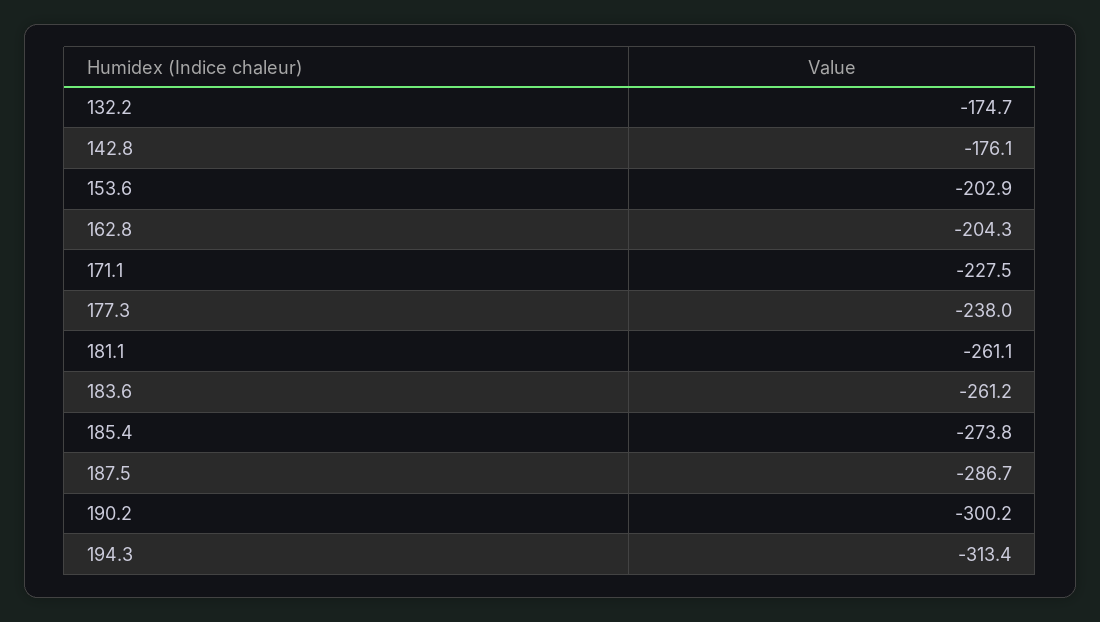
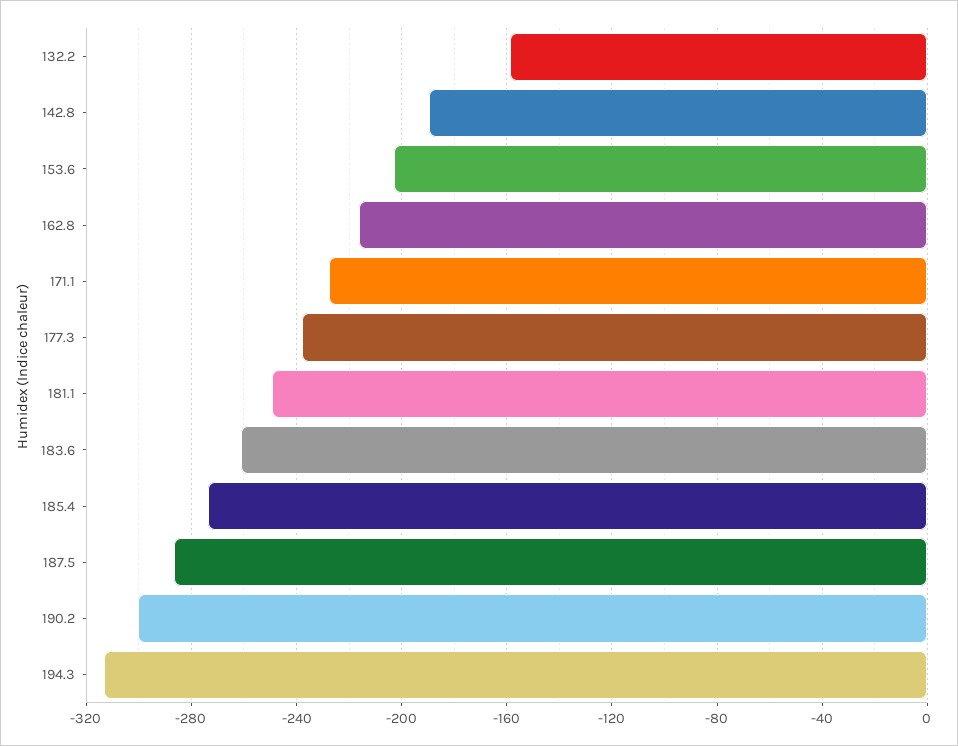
  {
-   "132.2": -174.7,
+   "132.2": -160,
-   "142.8": -176.1,
+   "142.8": -190,
    "153.6": -202.9,
-   "162.8": -204.3,
+   "162.8": -215,
    "171.1": -227.5,
    "177.3": -238,
-   "181.1": -261.1,
+   "181.1": -250,
    "183.6": -261.2,
    "185.4": -273.8,
    "187.5": -286.7,
    "190.2": -300.2,
    "194.3": -313.4
  }

